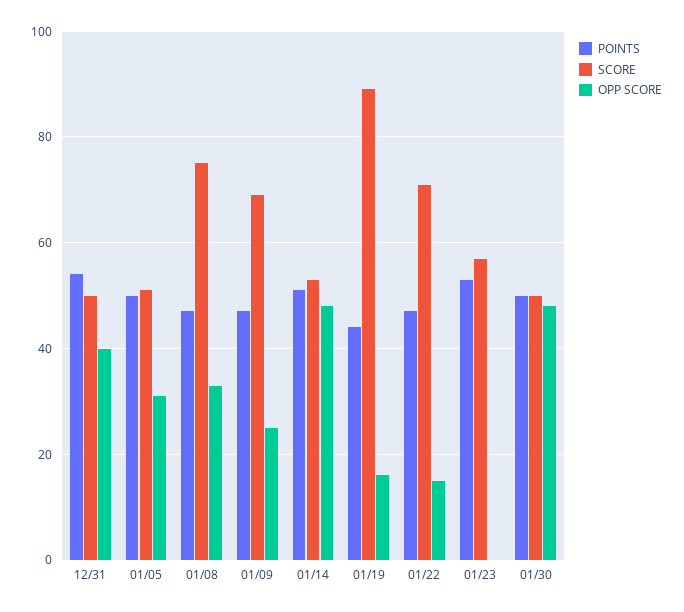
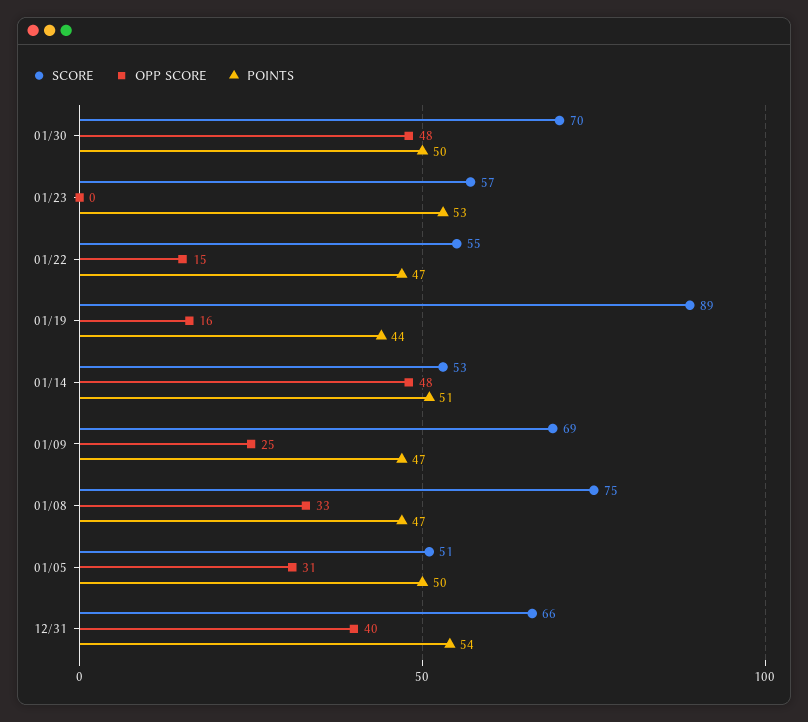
  {
    "POINTS": {
      "12/31": 54,
      "01/05": 50,
      "01/08": 47,
      "01/09": 47,
      "01/14": 51,
      "01/19": 44,
      "01/22": 47,
      "01/23": 53,
      "01/30": 50
    },
    "SCORE": {
-     "12/31": 50,
+     "12/31": 66,
      "01/05": 51,
      "01/08": 75,
      "01/09": 69,
      "01/14": 53,
      "01/19": 89,
-     "01/22": 70,
+     "01/22": 55,
      "01/23": 57,
-     "01/30": 50
+     "01/30": 70
    },
    "OPP SCORE": {
      "12/31": 40,
      "01/05": 31,
      "01/08": 33,
      "01/09": 25,
      "01/14": 48,
      "01/19": 16,
      "01/22": 15,
      "01/23": 0,
      "01/30": 48
    }
  }

